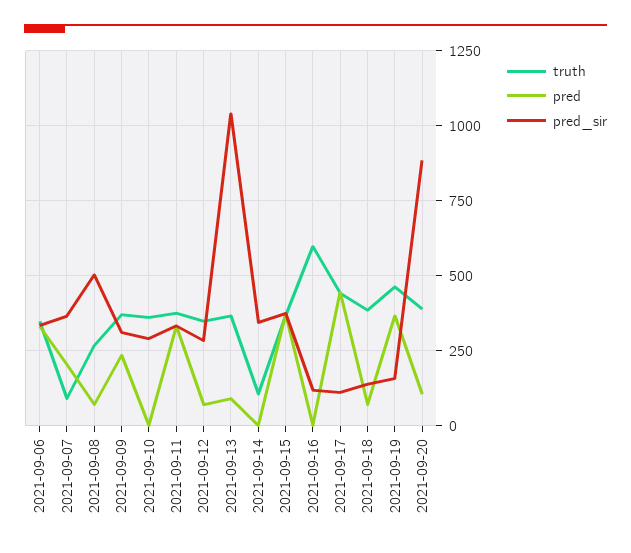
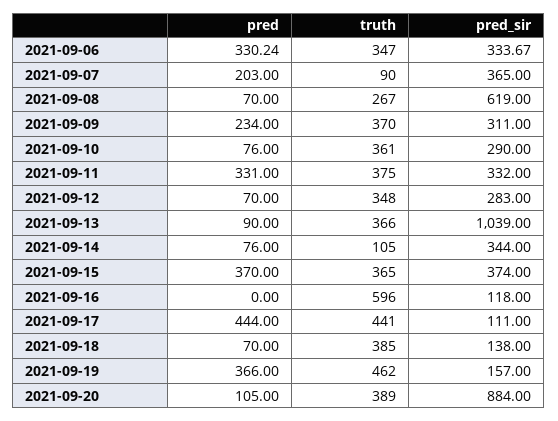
  {
    "truth": {
      "2021-09-06": 347,
      "2021-09-07": 90,
      "2021-09-08": 267,
      "2021-09-09": 370,
      "2021-09-10": 361,
      "2021-09-11": 375,
      "2021-09-12": 348,
      "2021-09-13": 366,
      "2021-09-14": 105,
      "2021-09-15": 365,
      "2021-09-16": 596,
      "2021-09-17": 441,
      "2021-09-18": 385,
      "2021-09-19": 462,
      "2021-09-20": 389
    },
    "pred": {
      "2021-09-06": 330.24,
      "2021-09-07": 203,
      "2021-09-08": 70,
      "2021-09-09": 234,
-     "2021-09-10": 0,
+     "2021-09-10": 76,
      "2021-09-11": 331,
      "2021-09-12": 70,
      "2021-09-13": 90,
-     "2021-09-14": 0,
+     "2021-09-14": 76,
      "2021-09-15": 370,
      "2021-09-16": 0,
      "2021-09-17": 444,
      "2021-09-18": 70,
      "2021-09-19": 366,
      "2021-09-20": 105
    },
    "pred_sir": {
      "2021-09-06": 333.67,
      "2021-09-07": 365,
-     "2021-09-08": 500,
+     "2021-09-08": 619,
      "2021-09-09": 311,
      "2021-09-10": 290,
      "2021-09-11": 332,
      "2021-09-12": 283,
      "2021-09-13": 1039,
      "2021-09-14": 344,
      "2021-09-15": 374,
      "2021-09-16": 118,
      "2021-09-17": 111,
      "2021-09-18": 138,
      "2021-09-19": 157,
      "2021-09-20": 884
    }
  }

